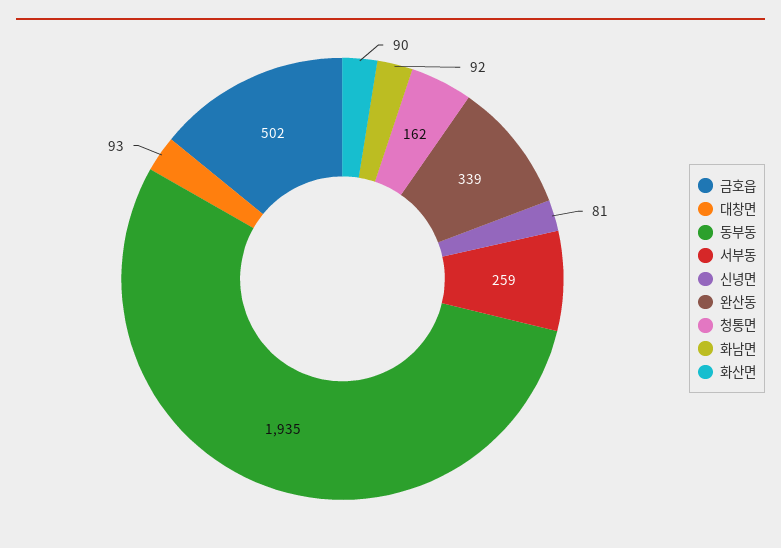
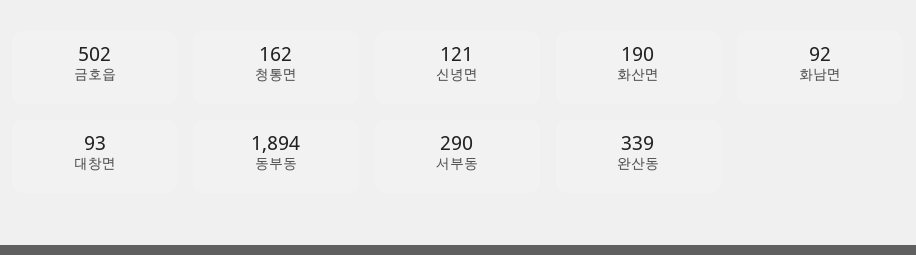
  {
    "금호읍": 502,
    "대창면": 93,
-   "동부동": 1935,
+   "동부동": 1894,
-   "서부동": 259,
+   "서부동": 290,
-   "신녕면": 81,
+   "신녕면": 121,
    "완산동": 339,
    "청통면": 162,
    "화남면": 92,
-   "화산면": 90
+   "화산면": 190
  }

